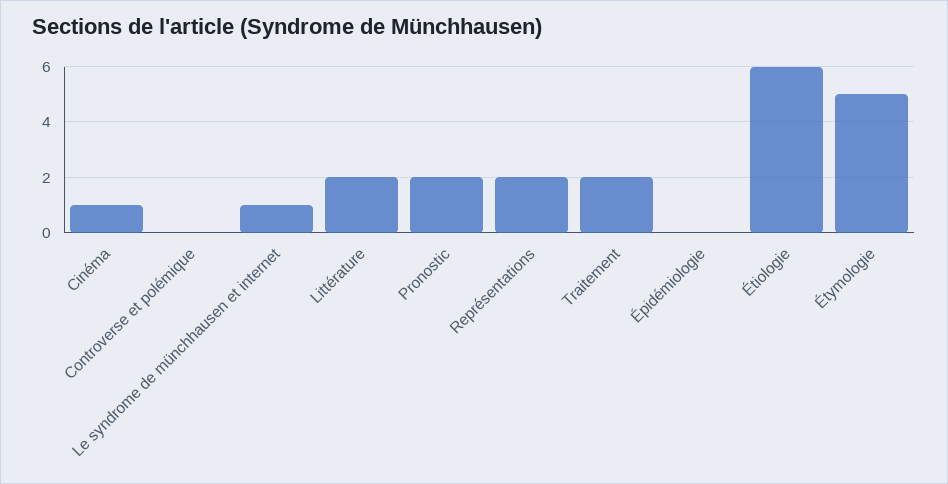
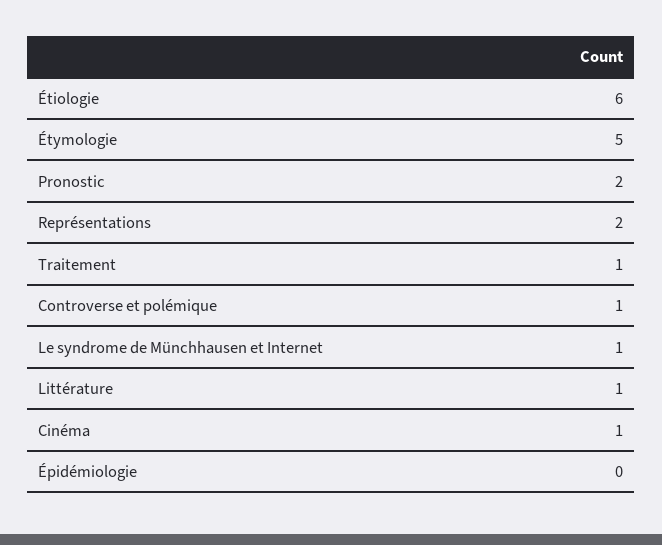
  {
    "Cinéma": 1,
-   "Controverse et polémique": 0,
+   "Controverse et polémique": 1,
    "Le syndrome de münchhausen et internet": 1,
-   "Littérature": 2,
+   "Littérature": 1,
    "Pronostic": 2,
    "Représentations": 2,
-   "Traitement": 2,
+   "Traitement": 1,
    "Épidémiologie": 0,
    "Étiologie": 6,
    "Étymologie": 5
  }

